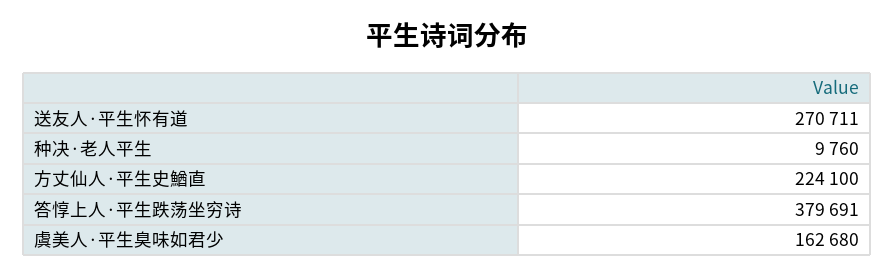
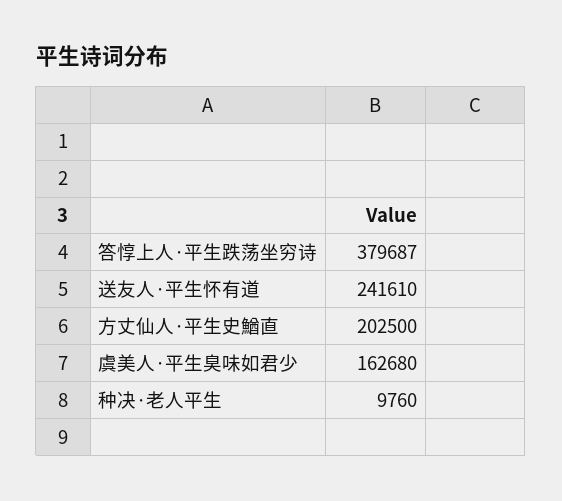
  {
-   "送友人·平生怀有道": 270711,
+   "送友人·平生怀有道": 241610,
    "种决·老人平生": 9760,
-   "方丈仙人·平生史鰌直": 224100,
+   "方丈仙人·平生史鰌直": 202500,
-   "答惇上人·平生跌荡坐穷诗": 379691,
+   "答惇上人·平生跌荡坐穷诗": 379687,
    "虞美人·平生臭味如君少": 162680
  }

